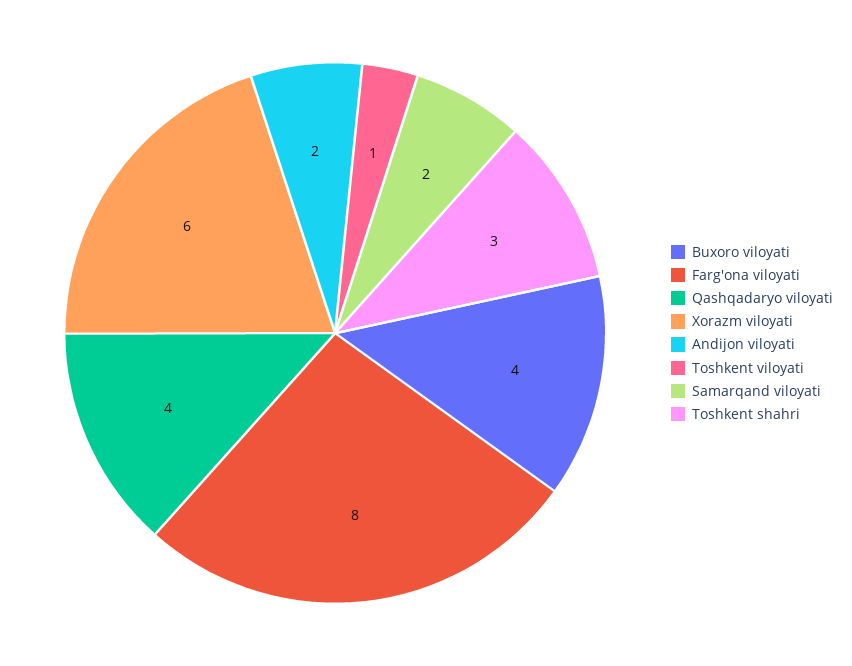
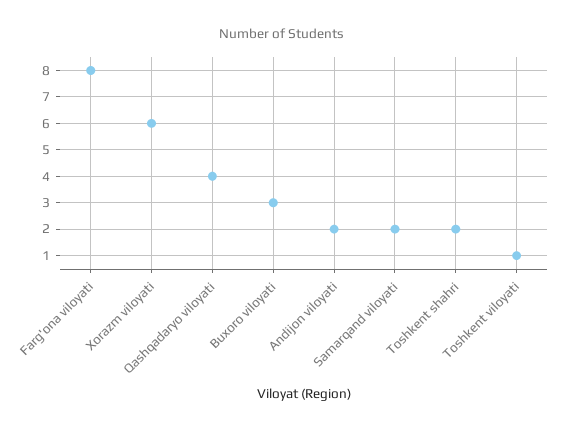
  {
-   "Buxoro viloyati": 4,
+   "Buxoro viloyati": 3,
    "Farg'ona viloyati": 8,
    "Qashqadaryo viloyati": 4,
    "Xorazm viloyati": 6,
    "Andijon viloyati": 2,
    "Toshkent viloyati": 1,
    "Samarqand viloyati": 2,
-   "Toshkent shahri": 3
+   "Toshkent shahri": 2
  }

